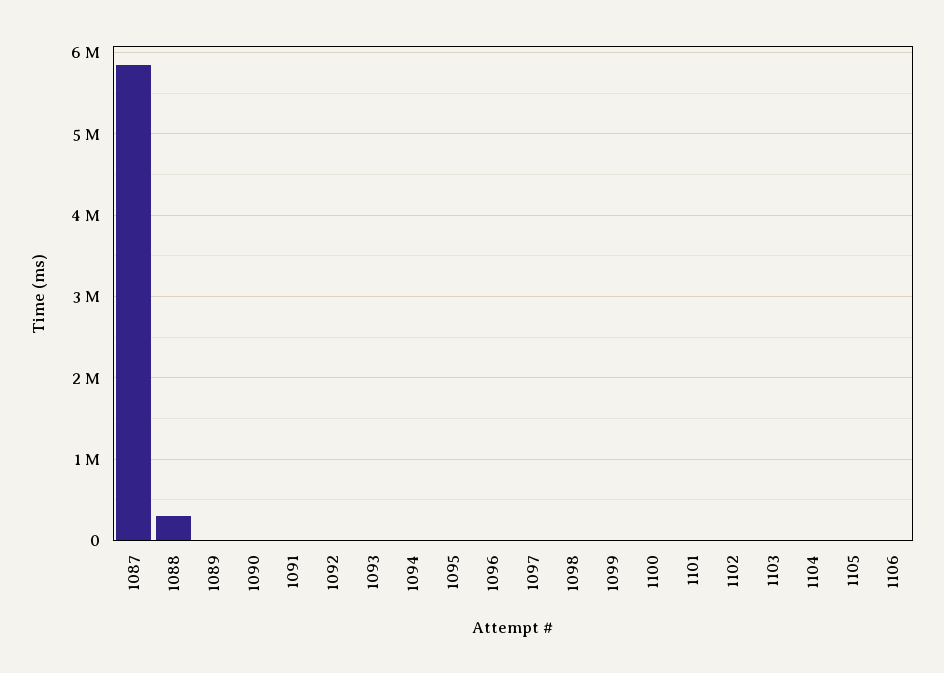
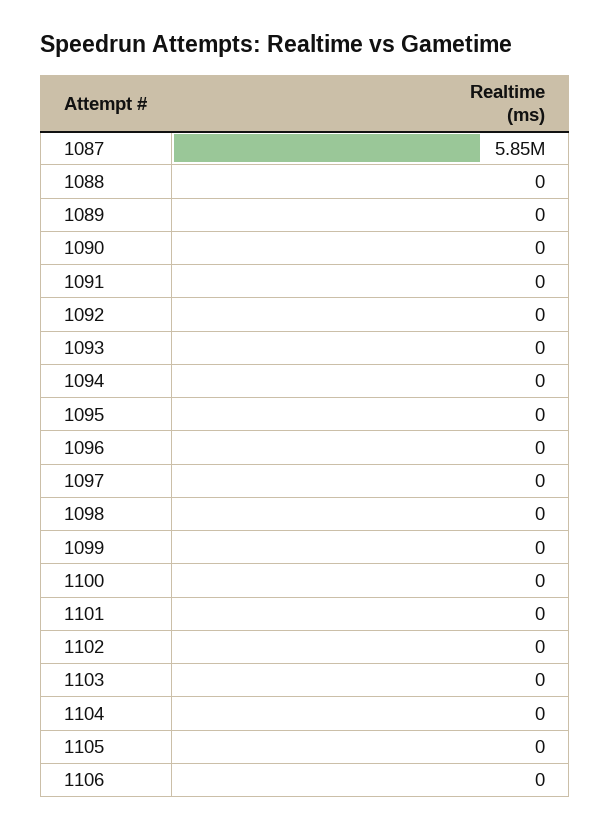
  {
    "1087": 5850000,
-   "1088": 300000,
+   "1088": 0,
    "1089": 0,
    "1090": 0,
    "1091": 0,
    "1092": 0,
    "1093": 0,
    "1094": 0,
    "1095": 0,
    "1096": 0,
    "1097": 0,
    "1098": 0,
    "1099": 0,
    "1100": 0,
    "1101": 0,
    "1102": 0,
    "1103": 0,
    "1104": 0,
    "1105": 0,
    "1106": 0
  }

